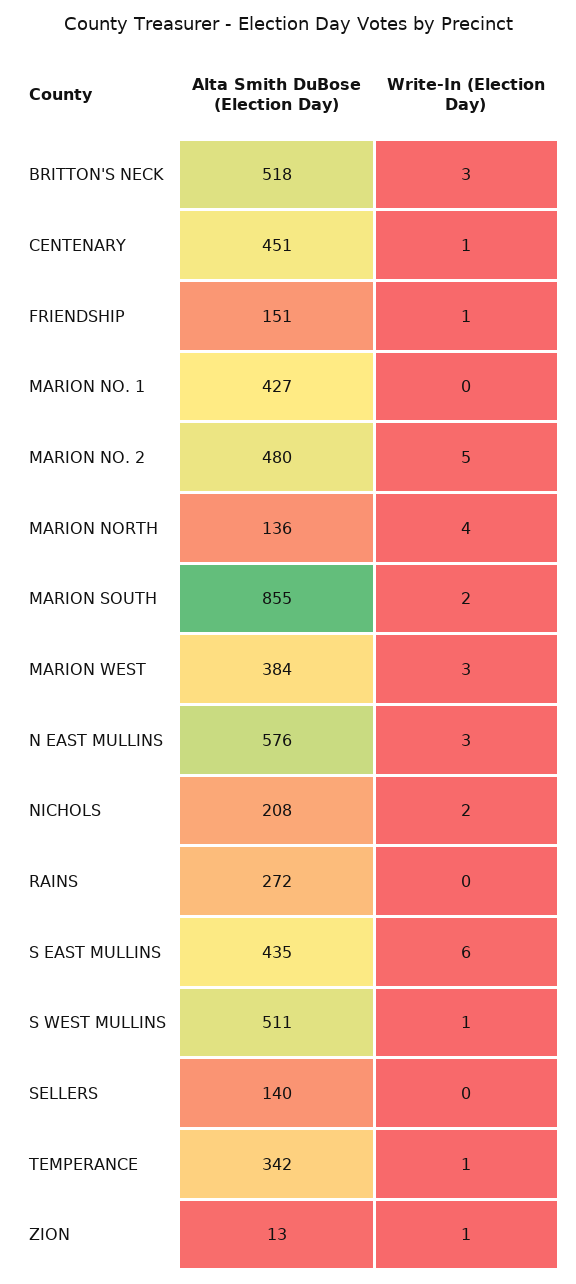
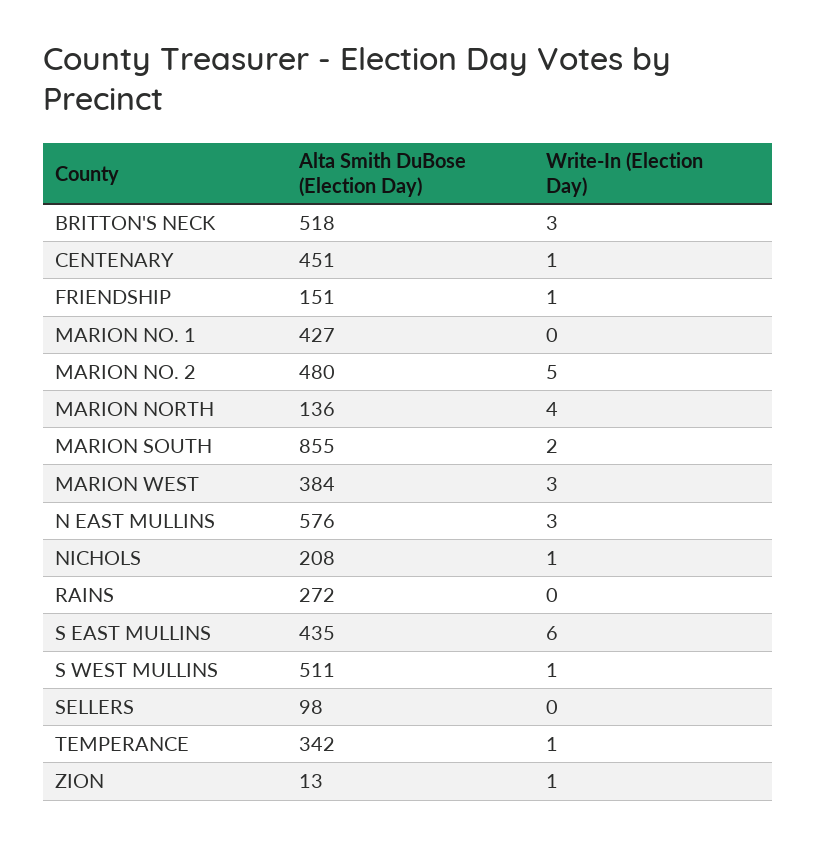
  {
    "Alta Smith DuBose (Election Day)": {
      "BRITTON'S NECK": 518,
      "CENTENARY": 451,
      "FRIENDSHIP": 151,
      "MARION NO. 1": 427,
      "MARION NO. 2": 480,
      "MARION NORTH": 136,
      "MARION SOUTH": 855,
      "MARION WEST": 384,
      "N EAST MULLINS": 576,
      "NICHOLS": 208,
      "RAINS": 272,
      "S EAST MULLINS": 435,
      "S WEST MULLINS": 511,
-     "SELLERS": 140,
+     "SELLERS": 98,
      "TEMPERANCE": 342,
      "ZION": 13
    },
    "Write-In (Election Day)": {
      "BRITTON'S NECK": 3,
      "CENTENARY": 1,
      "FRIENDSHIP": 1,
      "MARION NO. 1": 0,
      "MARION NO. 2": 5,
      "MARION NORTH": 4,
      "MARION SOUTH": 2,
      "MARION WEST": 3,
      "N EAST MULLINS": 3,
-     "NICHOLS": 2,
+     "NICHOLS": 1,
      "RAINS": 0,
      "S EAST MULLINS": 6,
      "S WEST MULLINS": 1,
      "SELLERS": 0,
      "TEMPERANCE": 1,
      "ZION": 1
    }
  }

